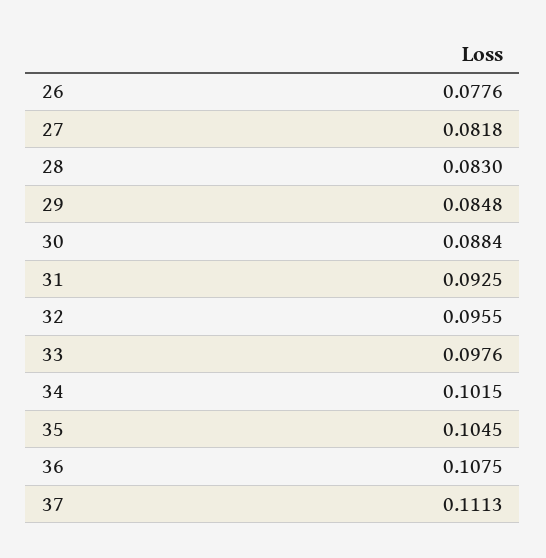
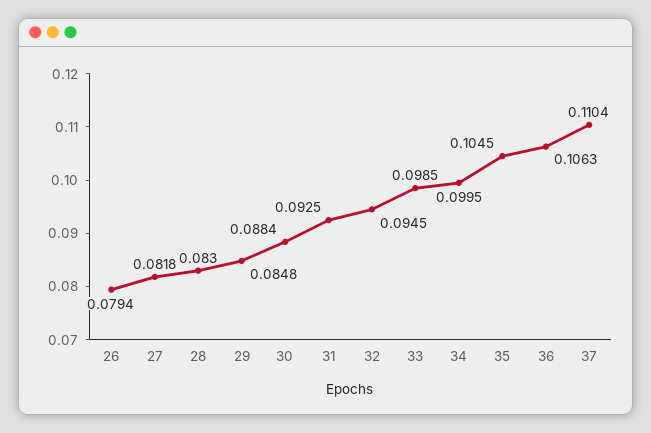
  {
-   "26": 0.0776,
+   "26": 0.0794,
    "27": 0.0818,
    "28": 0.083,
    "29": 0.0848,
    "30": 0.0884,
    "31": 0.0925,
-   "32": 0.0955,
+   "32": 0.0945,
-   "33": 0.0976,
+   "33": 0.0985,
-   "34": 0.1015,
+   "34": 0.0995,
    "35": 0.1045,
-   "36": 0.1075,
+   "36": 0.1063,
-   "37": 0.1113
+   "37": 0.1104
  }

